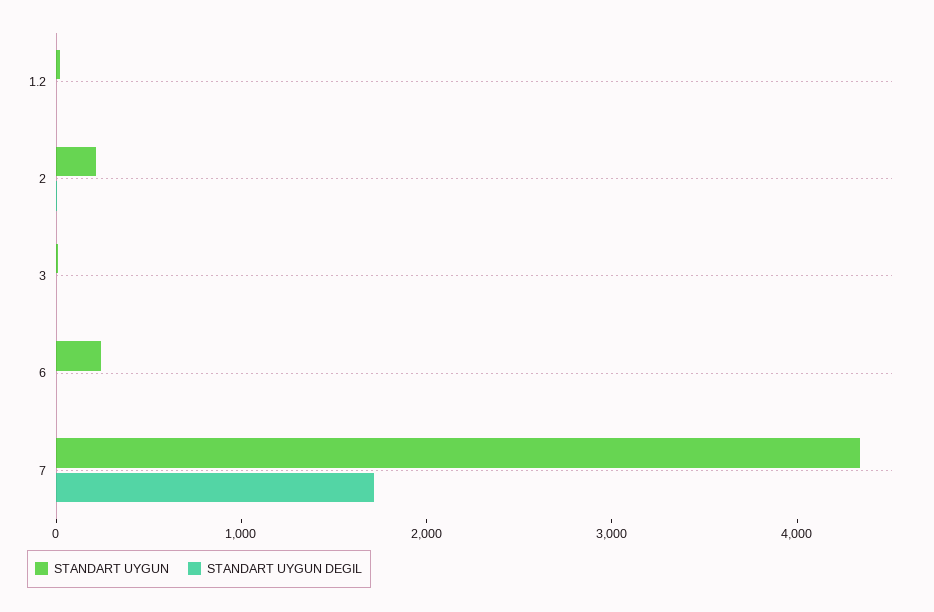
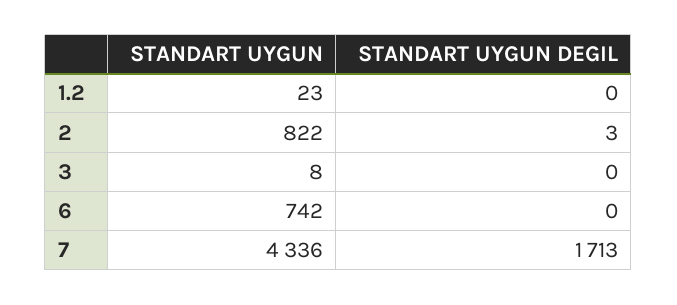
  {
    "STANDART UYGUN": {
      "1.2": 23,
-     "2": 200,
+     "2": 822,
      "3": 8,
-     "6": 200,
+     "6": 742,
      "7": 4336
    },
    "STANDART UYGUN DEGIL": {
      "1.2": 0,
      "2": 3,
      "3": 0,
      "6": 0,
      "7": 1713
    }
  }

